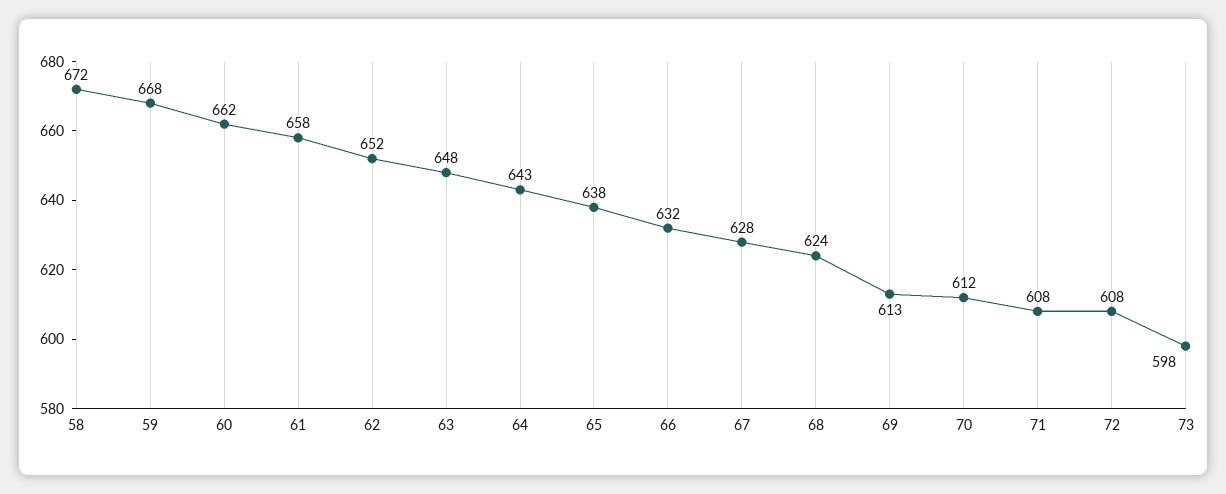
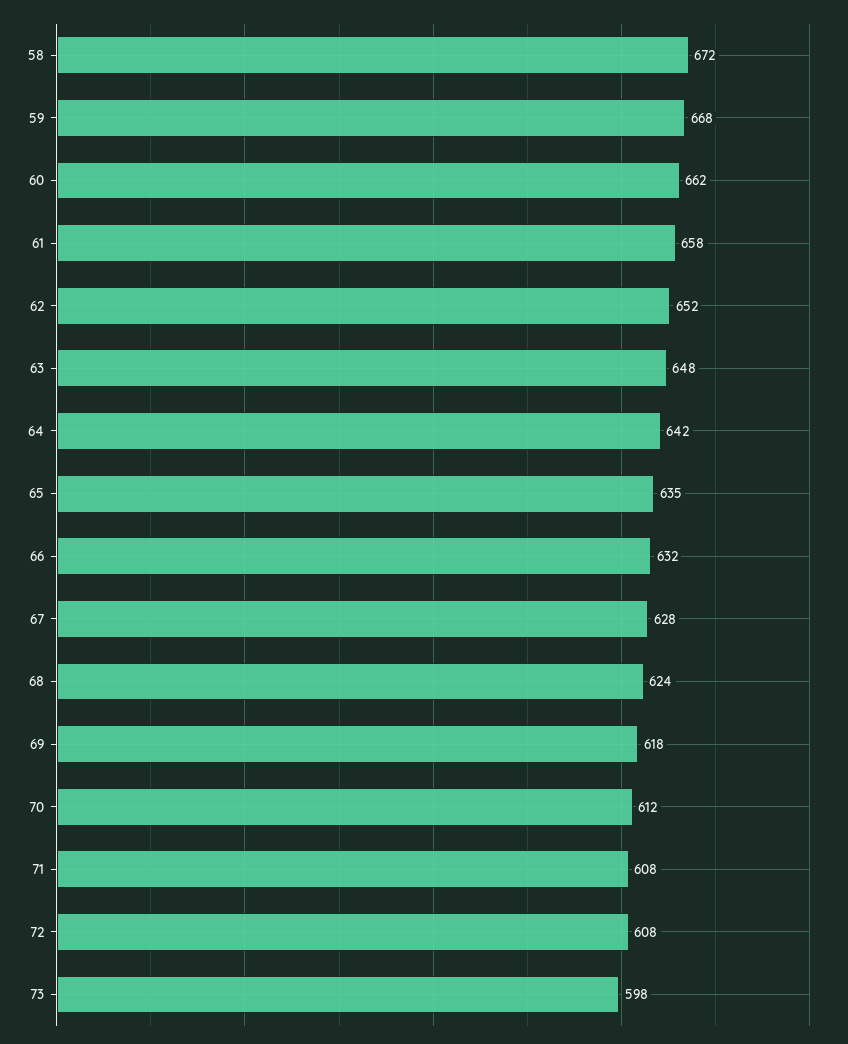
  {
    "58": 672,
    "59": 668,
    "60": 662,
    "61": 658,
    "62": 652,
    "63": 648,
-   "64": 643,
+   "64": 642,
-   "65": 638,
+   "65": 635,
    "66": 632,
    "67": 628,
    "68": 624,
-   "69": 613,
+   "69": 618,
    "70": 612,
    "71": 608,
    "72": 608,
    "73": 598
  }

